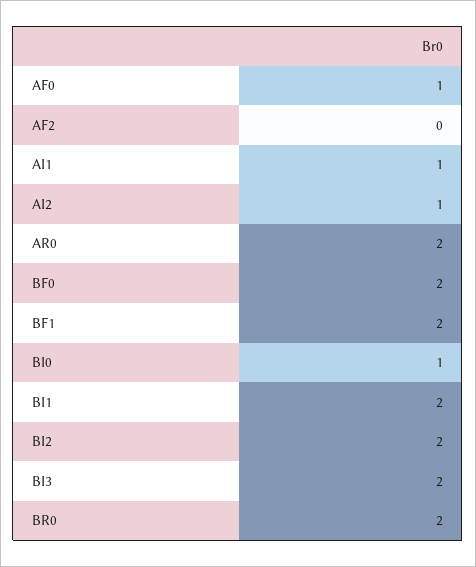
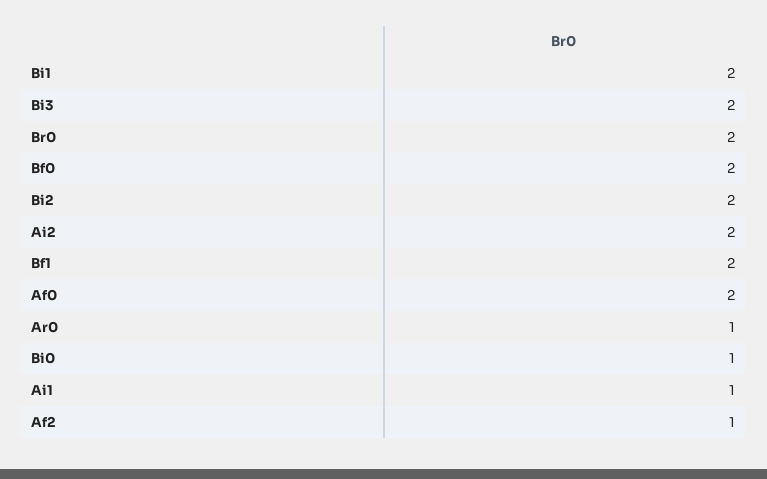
  {
-   "AF0": 1,
+   "AF0": 2,
-   "AF2": 0,
+   "AF2": 1,
    "AI1": 1,
-   "AI2": 1,
+   "AI2": 2,
-   "AR0": 2,
+   "AR0": 1,
    "BF0": 2,
    "BF1": 2,
    "BI0": 1,
    "BI1": 2,
    "BI2": 2,
    "BI3": 2,
    "BR0": 2
  }

